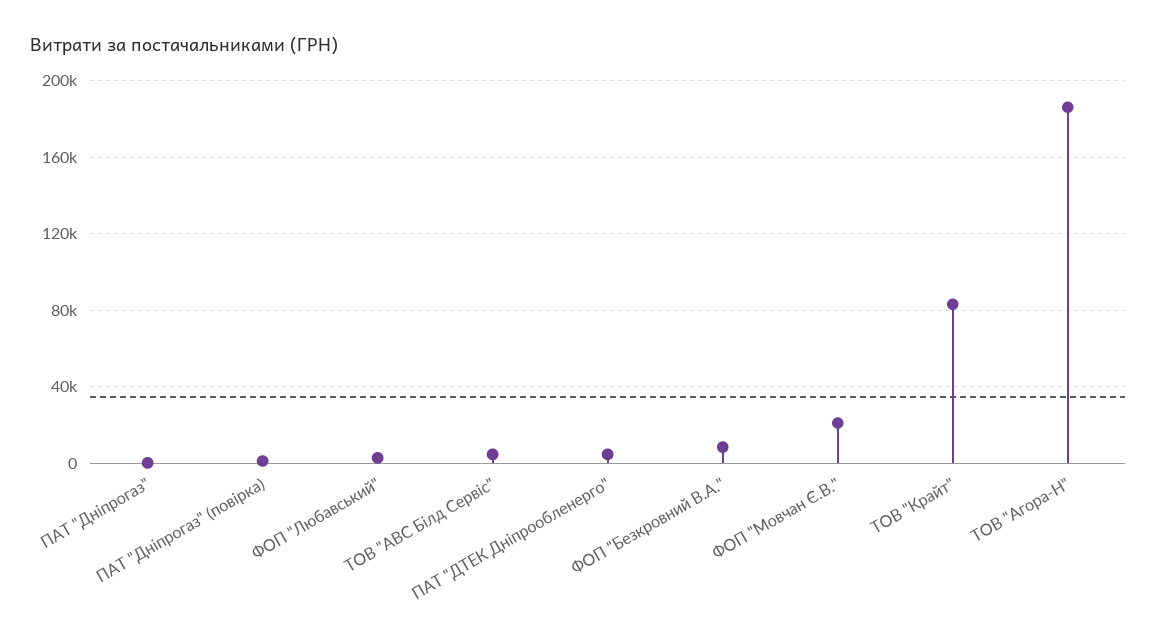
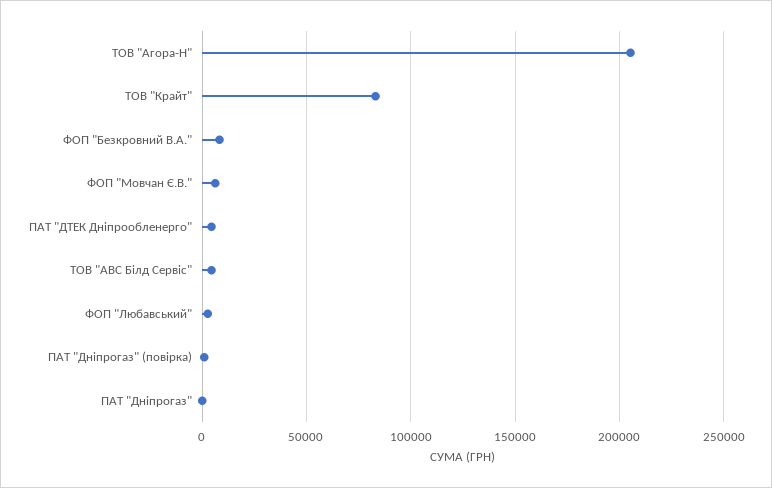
  {
    "ПАТ \"Дніпрогаз\"": 0,
    "ПАТ \"Дніпрогаз\" (повірка)": 0,
    "ФОП \"Любавський\"": 5000,
    "ТОВ \"АВС Білд Сервіс\"": 5000,
    "ПАТ \"ДТЕК Дніпрообленерго\"": 5000,
    "ФОП \"Безкровний В.А.\"": 10000,
-   "ФОП \"Мовчан Є.В.\"": 20000,
+   "ФОП \"Мовчан Є.В.\"": 5000,
    "ТОВ \"Крайт\"": 85000,
-   "ТОВ \"Агора-Н\"": 185000
+   "ТОВ \"Агора-Н\"": 205000
  }

